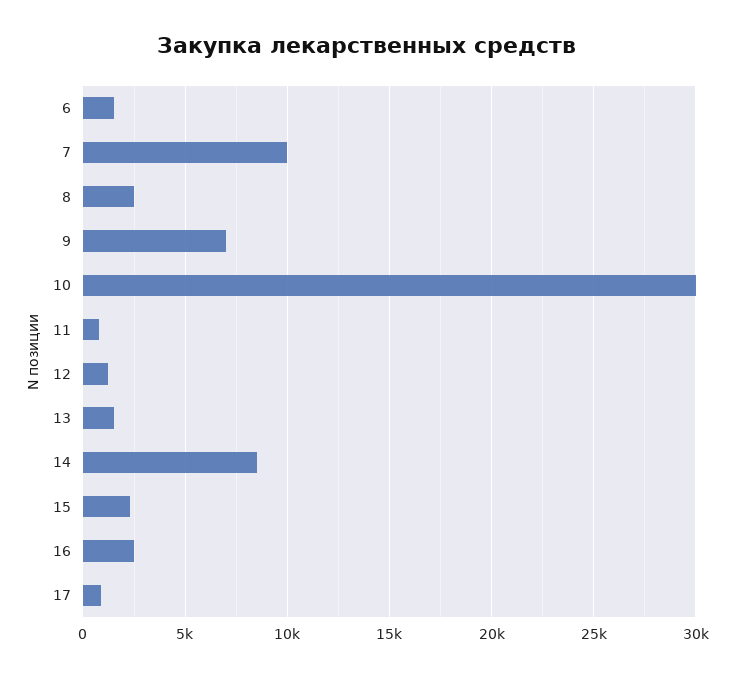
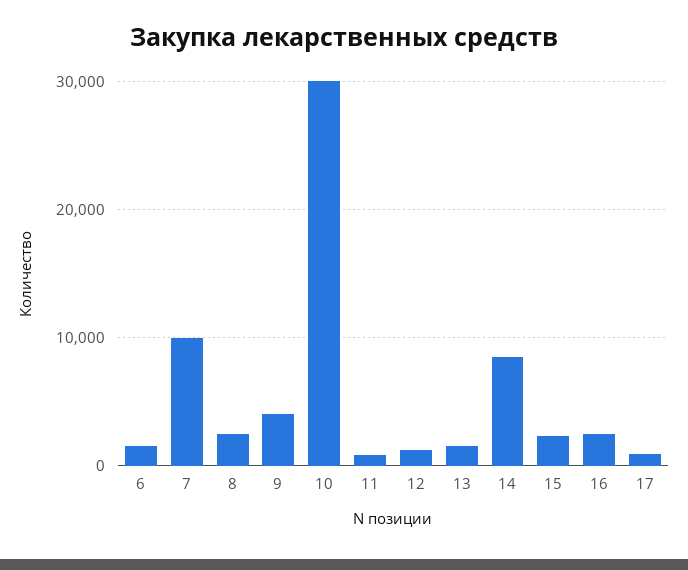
  {
    "6": 1500,
    "7": 10000,
    "8": 2500,
-   "9": 7000,
+   "9": 4000,
    "10": 30000,
    "11": 1000,
    "12": 1000,
    "13": 1500,
    "14": 8500,
    "15": 2500,
    "16": 2500,
    "17": 1000
  }

